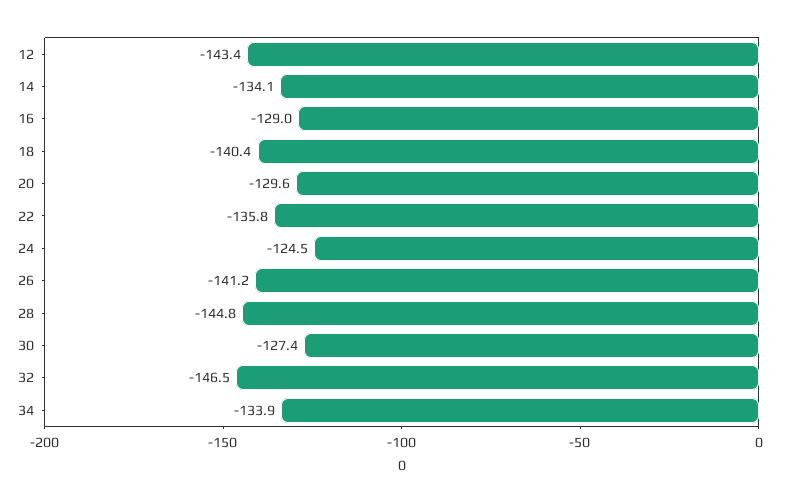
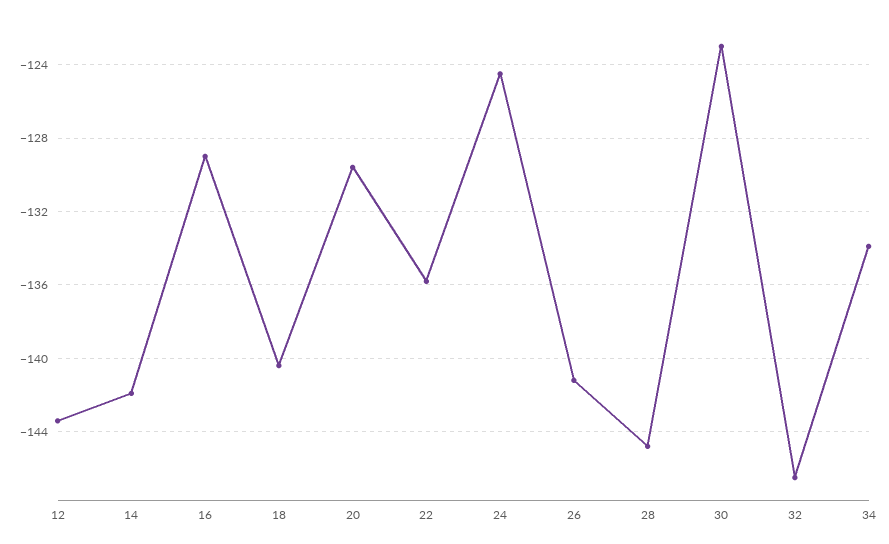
  {
    "12": -143.4,
-   "14": -134.1,
+   "14": -142,
    "16": -129,
    "18": -140.4,
    "20": -129.6,
    "22": -135.8,
    "24": -124.5,
    "26": -141.2,
    "28": -144.8,
-   "30": -127.4,
+   "30": -123,
    "32": -146.5,
    "34": -133.9
  }

